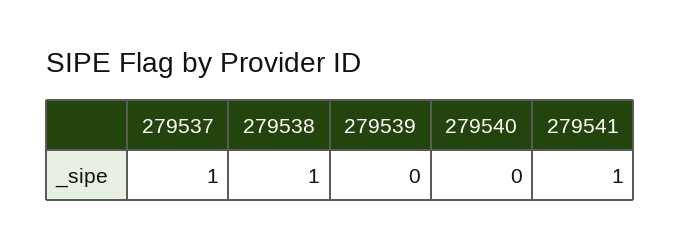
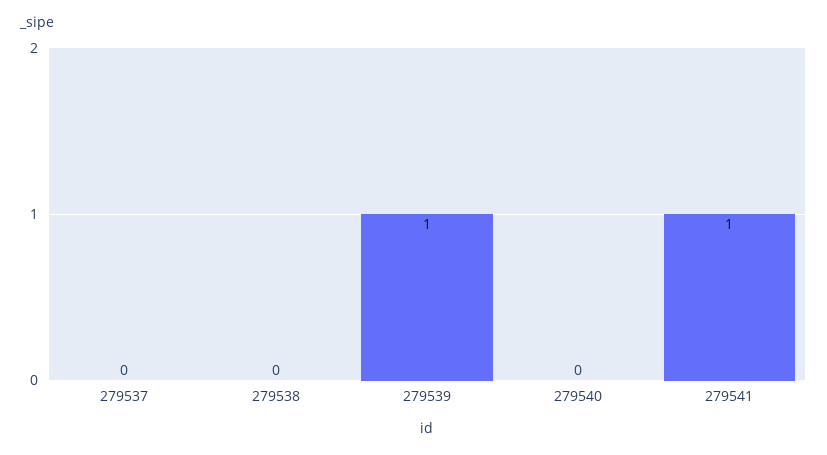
  {
-   "279537": 1,
+   "279537": 0,
-   "279538": 1,
+   "279538": 0,
-   "279539": 0,
+   "279539": 1,
    "279540": 0,
    "279541": 1
  }

